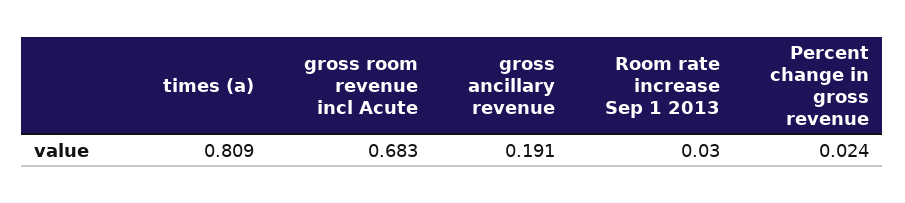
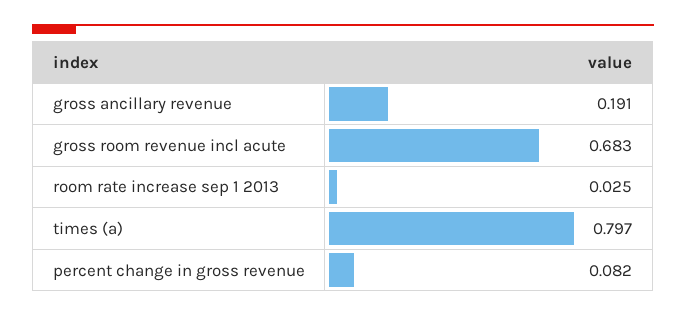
  {
-   "times (a)": 0.809,
+   "times (a)": 0.797,
    "gross room revenue incl Acute": 0.683,
    "gross ancillary revenue": 0.191,
-   "Room rate increase Sep 1 2013": 0.03,
+   "Room rate increase Sep 1 2013": 0.025,
-   "Percent change in gross revenue": 0.024
+   "Percent change in gross revenue": 0.082
  }

